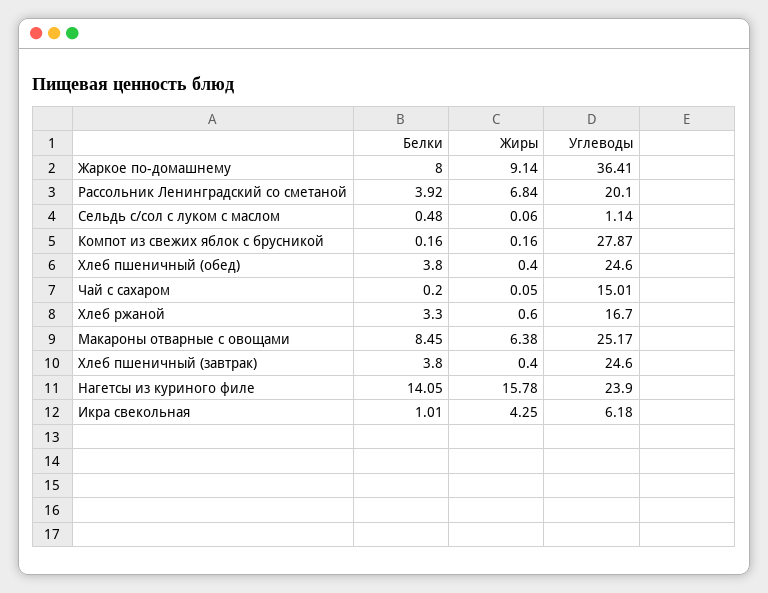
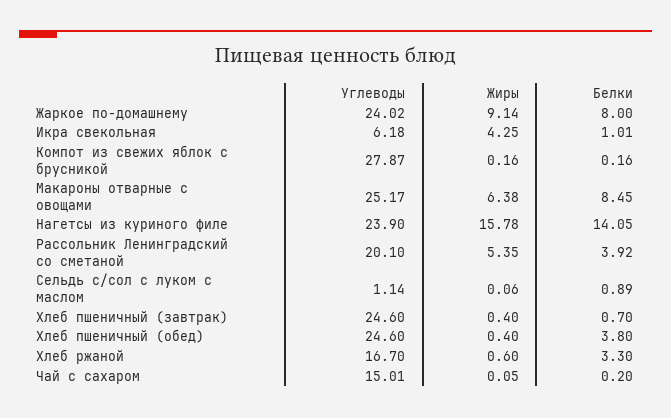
  {
    "Белки": {
      "Жаркое по-домашнему": 8,
      "Рассольник Ленинградский со сметаной": 3.92,
-     "Сельдь с/сол с луком с маслом": 0.48,
+     "Сельдь с/сол с луком с маслом": 0.89,
      "Компот из свежих яблок с брусникой": 0.16,
      "Хлеб пшеничный (обед)": 3.8,
      "Чай с сахаром": 0.2,
      "Хлеб ржаной": 3.3,
      "Макароны отварные с овощами": 8.45,
-     "Хлеб пшеничный (завтрак)": 3.8,
+     "Хлеб пшеничный (завтрак)": 0.7,
      "Нагетсы из куриного филе": 14.05,
      "Икра свекольная": 1.01
    },
    "Жиры": {
      "Жаркое по-домашнему": 9.14,
-     "Рассольник Ленинградский со сметаной": 6.84,
+     "Рассольник Ленинградский со сметаной": 5.35,
      "Сельдь с/сол с луком с маслом": 0.06,
      "Компот из свежих яблок с брусникой": 0.16,
      "Хлеб пшеничный (обед)": 0.4,
      "Чай с сахаром": 0.05,
      "Хлеб ржаной": 0.6,
      "Макароны отварные с овощами": 6.38,
      "Хлеб пшеничный (завтрак)": 0.4,
      "Нагетсы из куриного филе": 15.78,
      "Икра свекольная": 4.25
    },
    "Углеводы": {
-     "Жаркое по-домашнему": 36.41,
+     "Жаркое по-домашнему": 24.02,
      "Рассольник Ленинградский со сметаной": 20.1,
      "Сельдь с/сол с луком с маслом": 1.14,
      "Компот из свежих яблок с брусникой": 27.87,
      "Хлеб пшеничный (обед)": 24.6,
      "Чай с сахаром": 15.01,
      "Хлеб ржаной": 16.7,
      "Макароны отварные с овощами": 25.17,
      "Хлеб пшеничный (завтрак)": 24.6,
      "Нагетсы из куриного филе": 23.9,
      "Икра свекольная": 6.18
    }
  }

